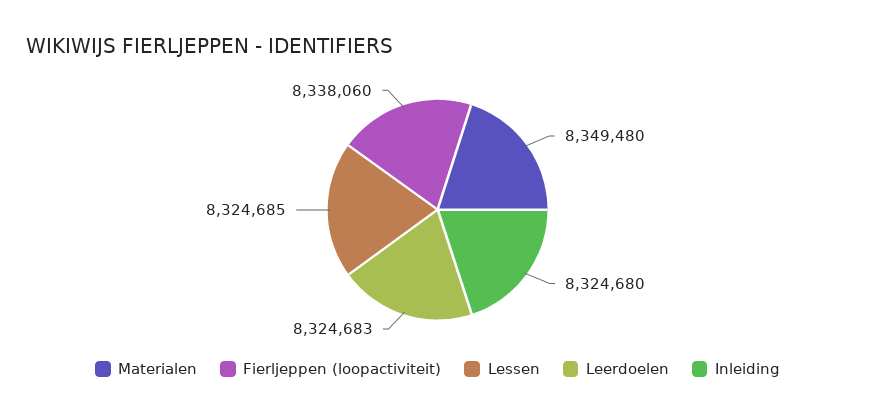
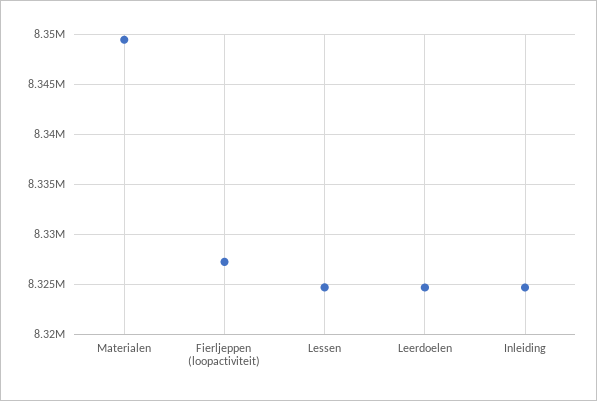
  {
    "Materialen": 8349480,
-   "Fierljeppen (loopactiviteit)": 8338060,
+   "Fierljeppen (loopactiviteit)": 8327000,
    "Lessen": 8324685,
    "Leerdoelen": 8324683,
    "Inleiding": 8324680
  }

